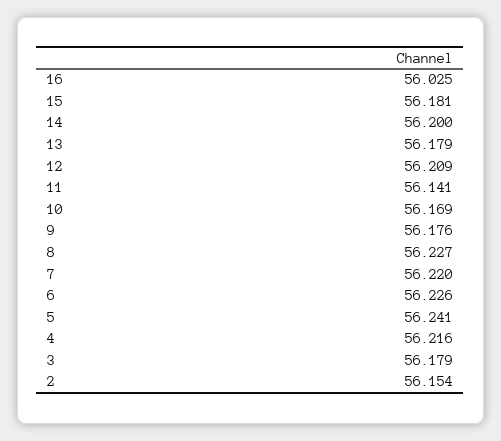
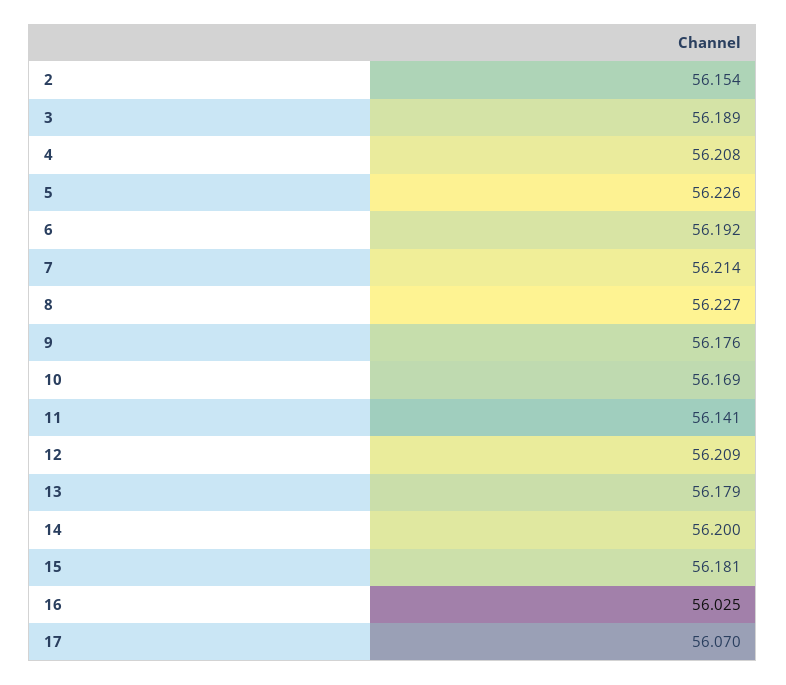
  {
    "16": 56.025,
    "15": 56.181,
    "14": 56.2,
    "13": 56.179,
    "12": 56.209,
    "11": 56.141,
    "10": 56.169,
    "9": 56.176,
    "8": 56.227,
-   "7": 56.22,
+   "7": 56.214,
-   "6": 56.226,
+   "6": 56.192,
-   "5": 56.241,
+   "5": 56.226,
-   "4": 56.216,
+   "4": 56.208,
-   "3": 56.179,
+   "3": 56.189,
-   "2": 56.154
+   "2": 56.154,
+   "17": 56.07
  }

